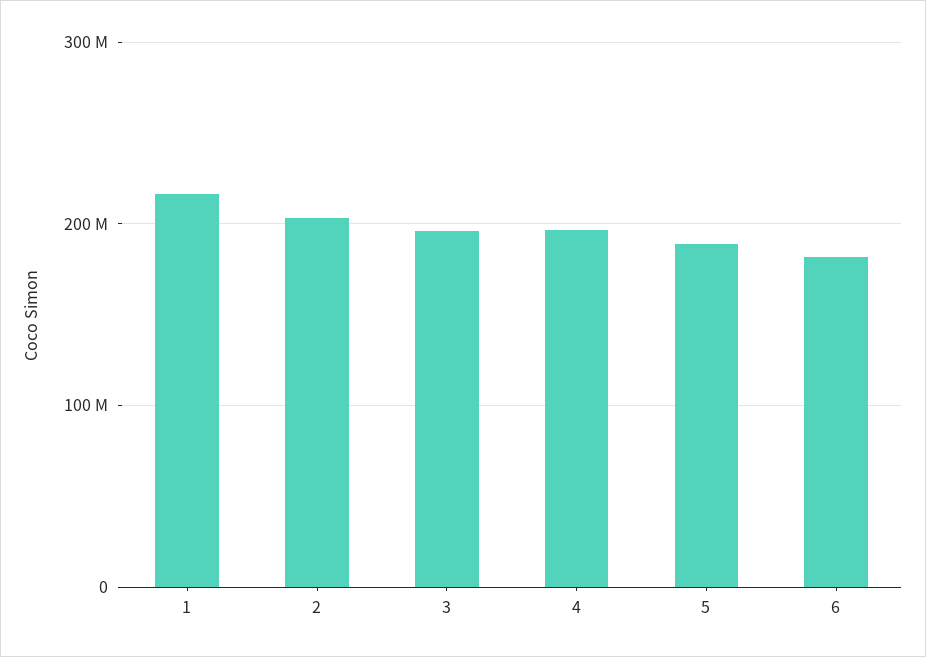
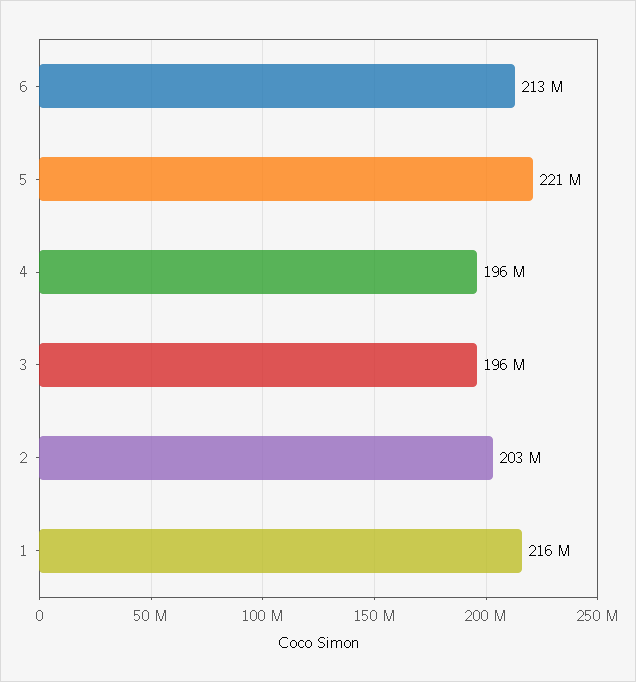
  {
    "1": 216000000,
    "2": 203000000,
    "3": 196000000,
    "4": 196000000,
-   "5": 190000000,
+   "5": 221000000,
-   "6": 180000000
+   "6": 213000000
  }

